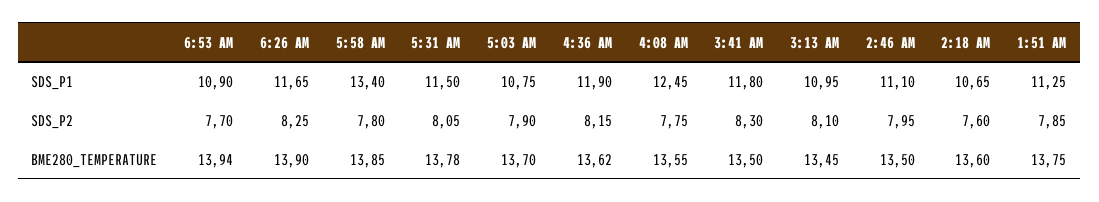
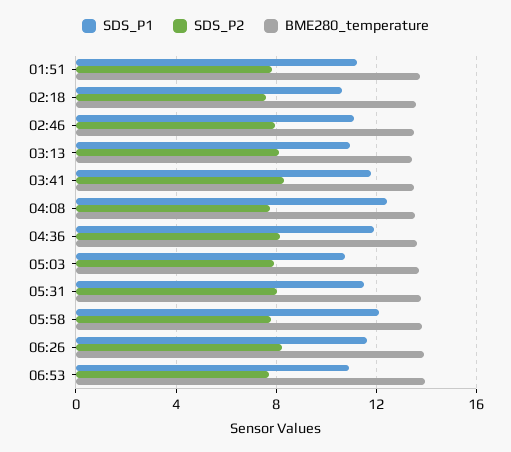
  {
    "SDS_P1": {
      "6:53 AM": 10.9,
      "6:26 AM": 11.65,
-     "5:58 AM": 13.4,
+     "5:58 AM": 12,
      "5:31 AM": 11.5,
      "5:03 AM": 10.75,
      "4:36 AM": 11.9,
      "4:08 AM": 12.45,
      "3:41 AM": 11.8,
      "3:13 AM": 10.95,
      "2:46 AM": 11.1,
      "2:18 AM": 10.65,
      "1:51 AM": 11.25
    },
    "SDS_P2": {
      "6:53 AM": 7.7,
      "6:26 AM": 8.25,
      "5:58 AM": 7.8,
      "5:31 AM": 8.05,
      "5:03 AM": 7.9,
      "4:36 AM": 8.15,
      "4:08 AM": 7.75,
      "3:41 AM": 8.3,
      "3:13 AM": 8.1,
      "2:46 AM": 7.95,
      "2:18 AM": 7.6,
      "1:51 AM": 7.85
    },
    "BME280_TEMPERATURE": {
      "6:53 AM": 13.94,
      "6:26 AM": 13.9,
      "5:58 AM": 13.85,
      "5:31 AM": 13.78,
      "5:03 AM": 13.7,
      "4:36 AM": 13.62,
      "4:08 AM": 13.55,
      "3:41 AM": 13.5,
      "3:13 AM": 13.45,
      "2:46 AM": 13.5,
      "2:18 AM": 13.6,
      "1:51 AM": 13.75
    }
  }

